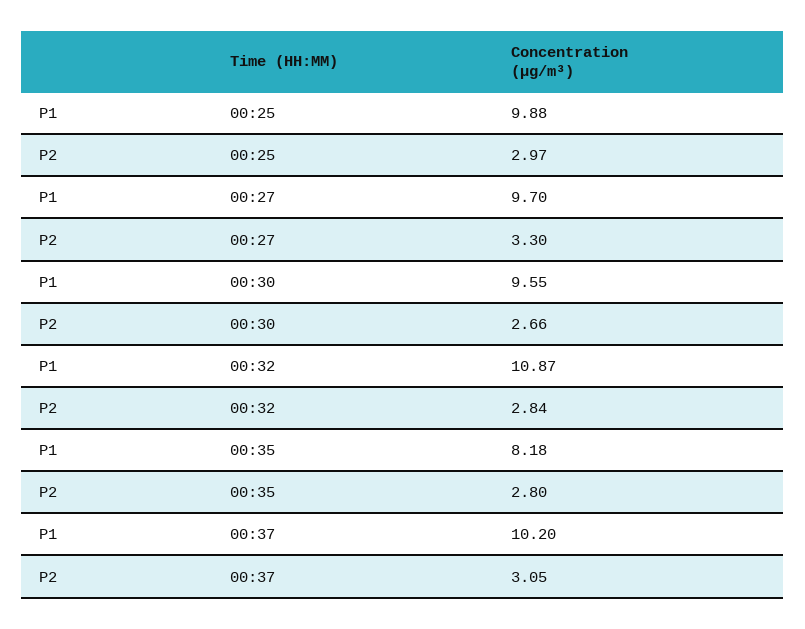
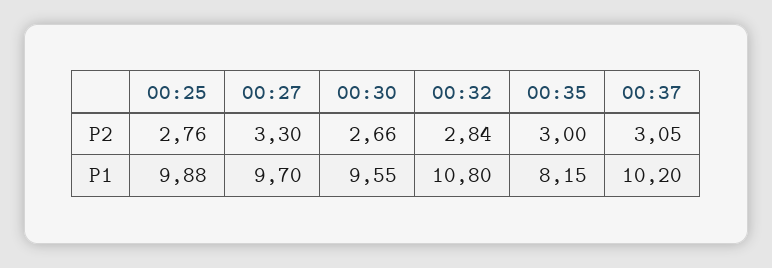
  {
    "P1": {
      "00:25": 9.88,
      "00:27": 9.7,
      "00:30": 9.55,
-     "00:32": 10.87,
+     "00:32": 10.8,
-     "00:35": 8.18,
+     "00:35": 8.15,
      "00:37": 10.2
    },
    "P2": {
-     "00:25": 2.97,
+     "00:25": 2.76,
      "00:27": 3.3,
      "00:30": 2.66,
      "00:32": 2.84,
-     "00:35": 2.8,
+     "00:35": 3,
      "00:37": 3.05
    }
  }

